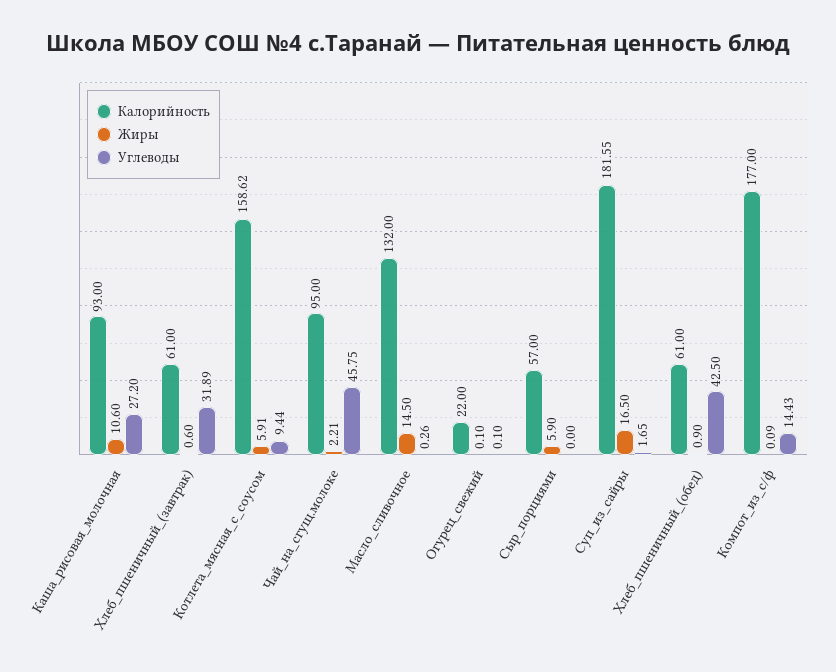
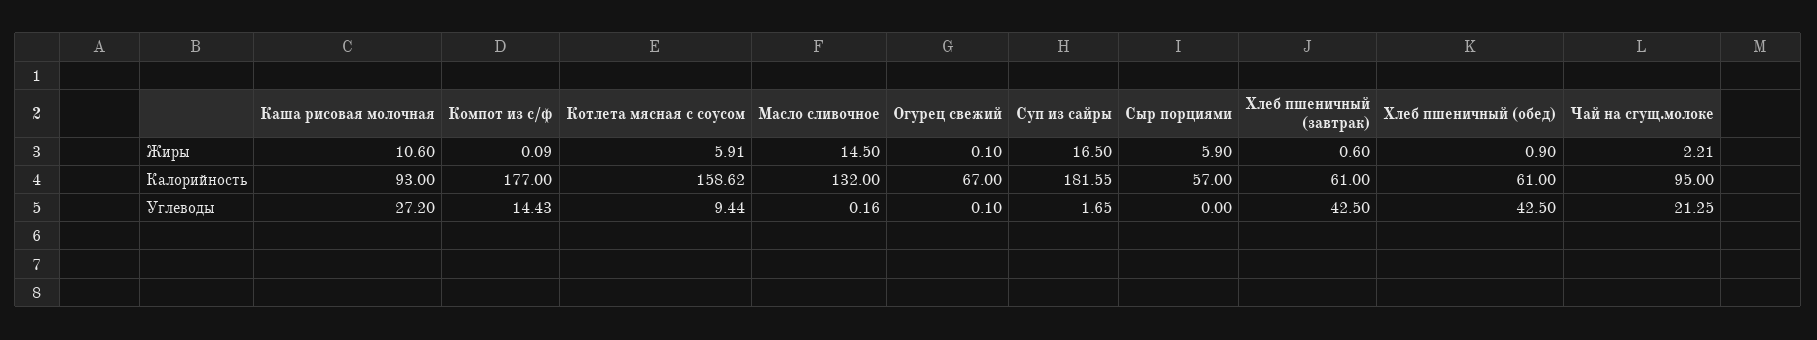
  {
    "Калорийность": {
      "Каша_рисовая_молочная": 93,
      "Хлеб_пшеничный_(завтрак)": 61,
      "Котлета_мясная_с_соусом": 158.62,
      "Чай_на_сгущ.молоке": 95,
      "Масло_сливочное": 132,
-     "Огурец_свежий": 22,
+     "Огурец_свежий": 67,
      "Сыр_порциями": 57,
      "Суп_из_сайры": 181.55,
      "Хлеб_пшеничный_(обед)": 61,
      "Компот_из_с/ф": 177
    },
    "Жиры": {
      "Каша_рисовая_молочная": 10.6,
      "Хлеб_пшеничный_(завтрак)": 0.6,
      "Котлета_мясная_с_соусом": 5.91,
      "Чай_на_сгущ.молоке": 2.21,
      "Масло_сливочное": 14.5,
      "Огурец_свежий": 0.1,
      "Сыр_порциями": 5.9,
      "Суп_из_сайры": 16.5,
      "Хлеб_пшеничный_(обед)": 0.9,
      "Компот_из_с/ф": 0.09
    },
    "Углеводы": {
      "Каша_рисовая_молочная": 27.2,
-     "Хлеб_пшеничный_(завтрак)": 31.89,
+     "Хлеб_пшеничный_(завтрак)": 42.5,
      "Котлета_мясная_с_соусом": 9.44,
-     "Чай_на_сгущ.молоке": 45.75,
+     "Чай_на_сгущ.молоке": 21.25,
-     "Масло_сливочное": 0.26,
+     "Масло_сливочное": 0.16,
      "Огурец_свежий": 0.1,
      "Сыр_порциями": 0,
      "Суп_из_сайры": 1.65,
      "Хлеб_пшеничный_(обед)": 42.5,
      "Компот_из_с/ф": 14.43
    }
  }

